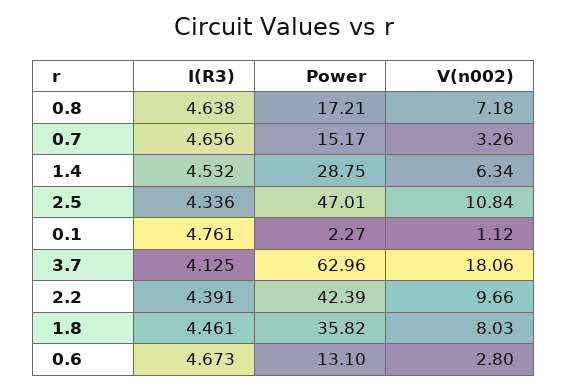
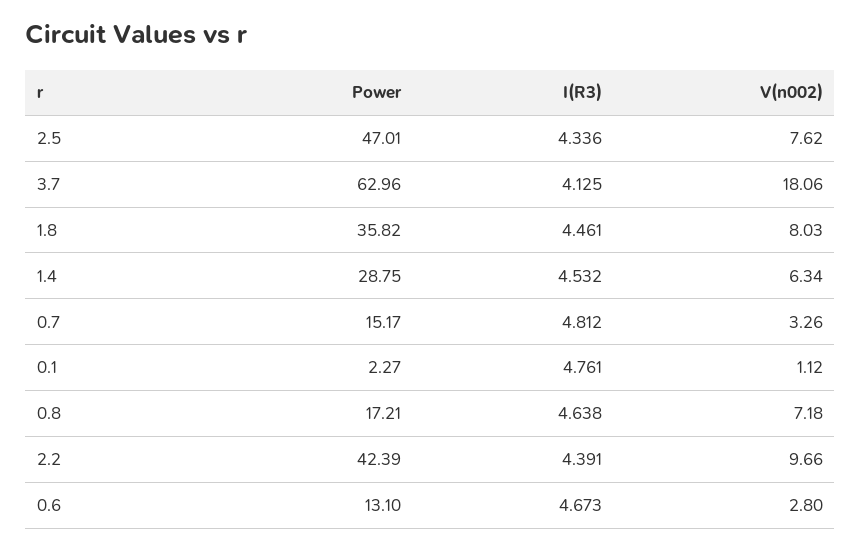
  {
    "I(R3)": {
      "0.8": 4.638,
-     "0.7": 4.656,
+     "0.7": 4.812,
      "1.4": 4.532,
      "2.5": 4.336,
      "0.1": 4.761,
      "3.7": 4.125,
      "2.2": 4.391,
      "1.8": 4.461,
      "0.6": 4.673
    },
    "Power": {
      "0.8": 17.21,
      "0.7": 15.17,
      "1.4": 28.75,
      "2.5": 47.01,
      "0.1": 2.27,
      "3.7": 62.96,
      "2.2": 42.39,
      "1.8": 35.82,
      "0.6": 13.1
    },
    "V(n002)": {
      "0.8": 7.18,
      "0.7": 3.26,
      "1.4": 6.34,
-     "2.5": 10.84,
+     "2.5": 7.62,
      "0.1": 1.12,
      "3.7": 18.06,
      "2.2": 9.66,
      "1.8": 8.03,
      "0.6": 2.8
    }
  }

